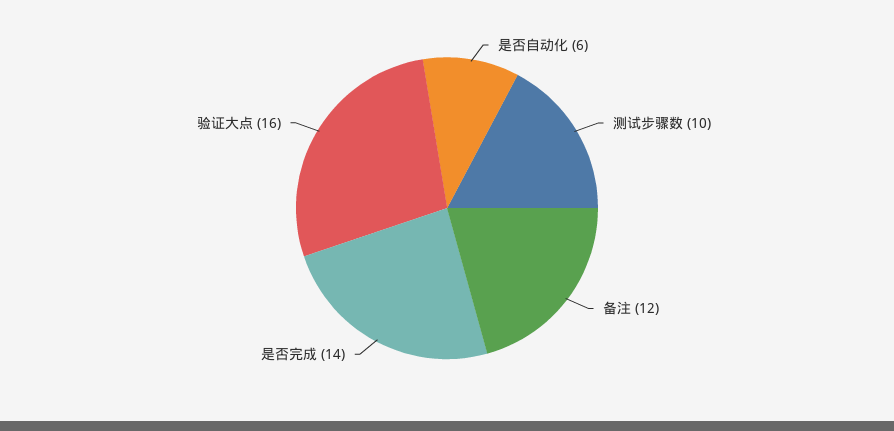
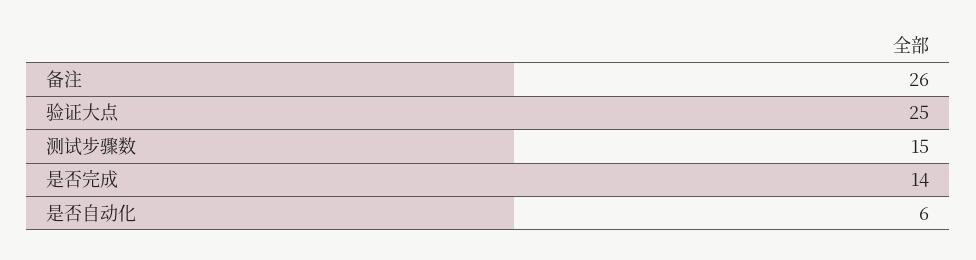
  {
    "是否自动化": 6,
-   "测试步骤数": 10,
+   "测试步骤数": 15,
-   "备注": 12,
+   "备注": 26,
    "是否完成": 14,
-   "验证大点": 16
+   "验证大点": 25
  }

